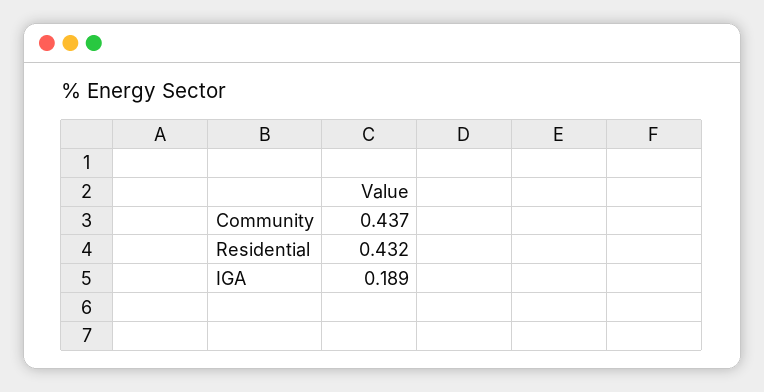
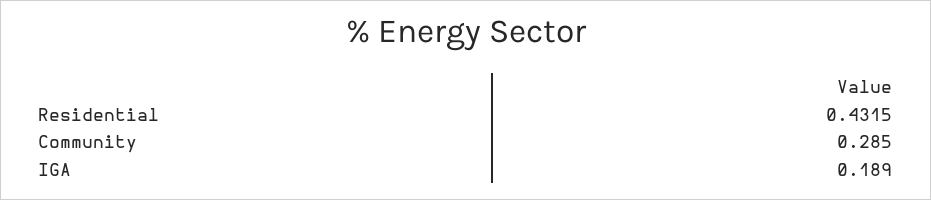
  {
-   "Community": 0.437,
+   "Community": 0.285,
    "Residential": 0.4315,
    "IGA": 0.189
  }

